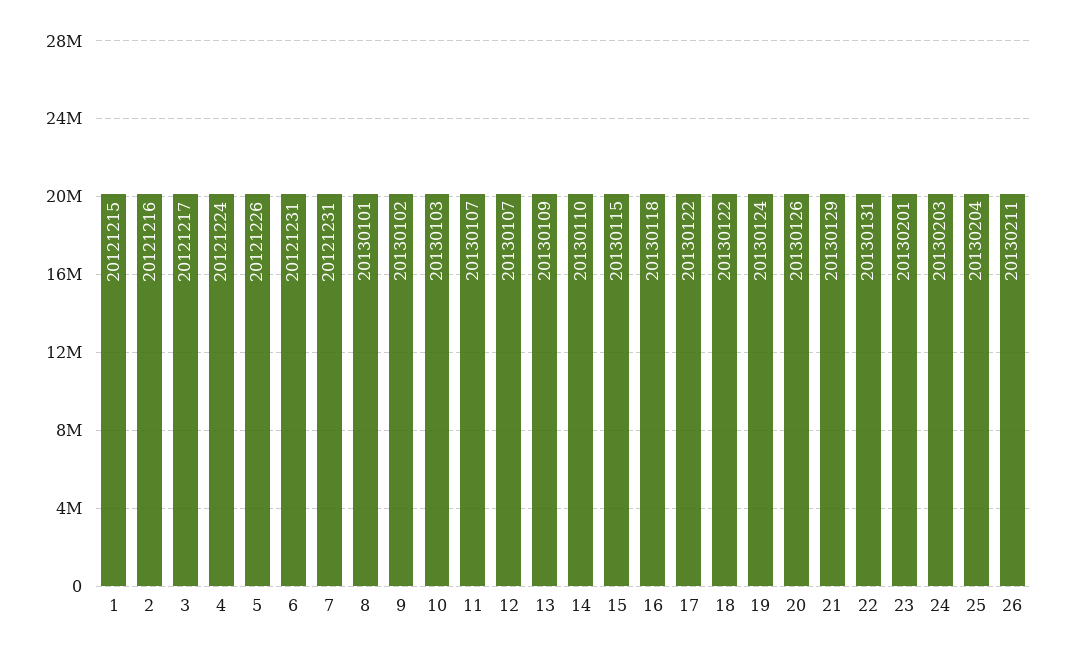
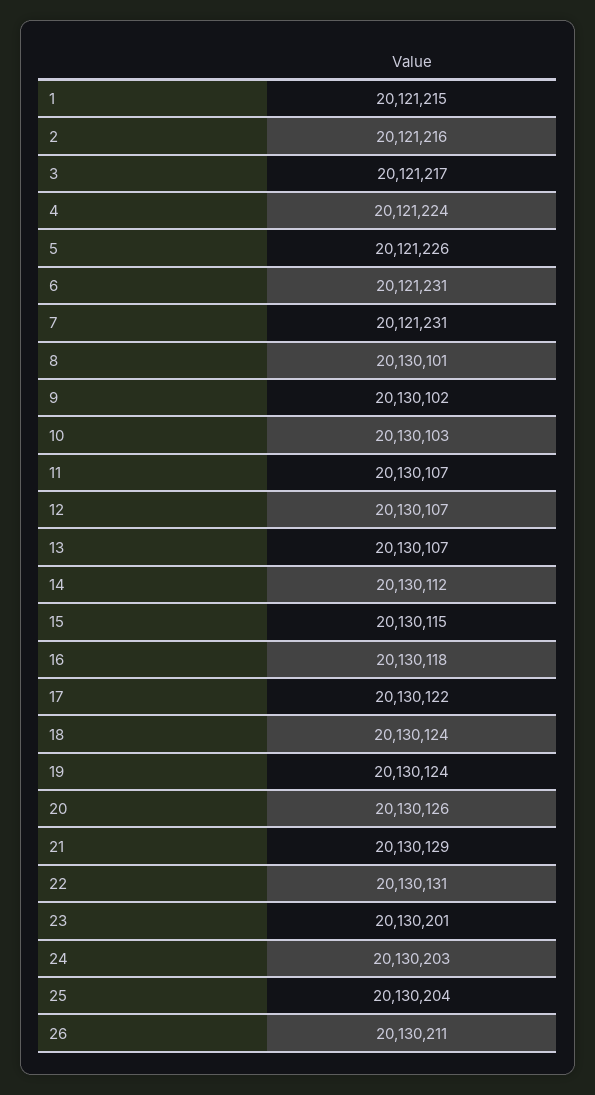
  {
    "1": 20121215,
    "2": 20121216,
    "3": 20121217,
    "4": 20121224,
    "5": 20121226,
    "6": 20121231,
    "7": 20121231,
    "8": 20130101,
    "9": 20130102,
    "10": 20130103,
    "11": 20130107,
    "12": 20130107,
-   "13": 20130109,
+   "13": 20130107,
-   "14": 20130110,
+   "14": 20130112,
    "15": 20130115,
    "16": 20130118,
    "17": 20130122,
-   "18": 20130122,
+   "18": 20130124,
    "19": 20130124,
    "20": 20130126,
    "21": 20130129,
    "22": 20130131,
    "23": 20130201,
    "24": 20130203,
    "25": 20130204,
    "26": 20130211
  }

